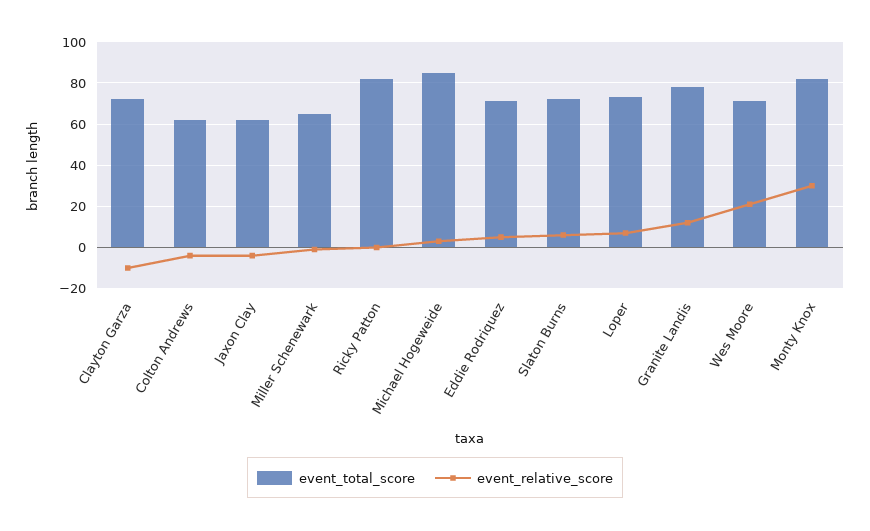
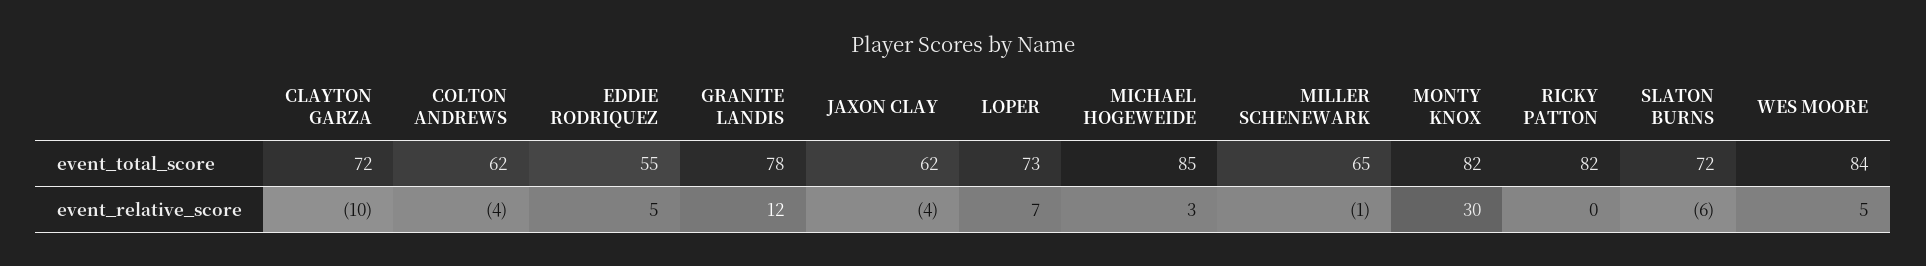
  {
    "event_total_score": {
      "Clayton Garza": 72,
      "Colton Andrews": 62,
      "Jaxon Clay": 62,
      "Miller Schenewark": 65,
      "Ricky Patton": 82,
      "Michael Hogeweide": 85,
-     "Eddie Rodriquez": 70,
+     "Eddie Rodriquez": 55,
      "Slaton Burns": 72,
      "Loper": 73,
      "Granite Landis": 78,
-     "Wes Moore": 70,
+     "Wes Moore": 84,
      "Monty Knox": 82
    },
    "event_relative_score": {
      "Clayton Garza": -10,
      "Colton Andrews": -4,
      "Jaxon Clay": -4,
      "Miller Schenewark": -1,
      "Ricky Patton": 0,
      "Michael Hogeweide": 3,
      "Eddie Rodriquez": 5,
-     "Slaton Burns": 5,
+     "Slaton Burns": -6,
      "Loper": 7,
      "Granite Landis": 12,
-     "Wes Moore": 20,
+     "Wes Moore": 5,
      "Monty Knox": 30
    }
  }

